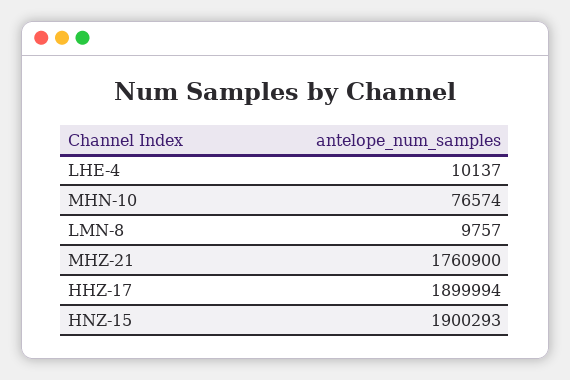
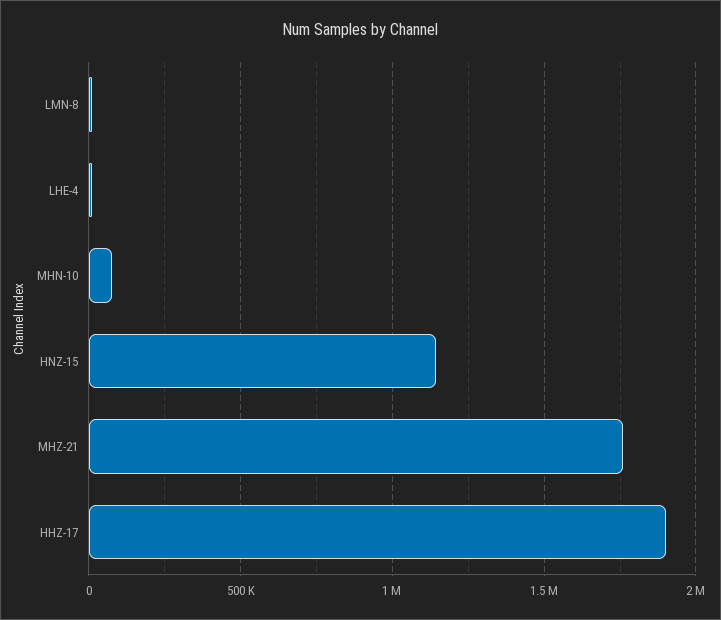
  {
    "LHE-4": 10137,
    "MHN-10": 76574,
    "LMN-8": 9757,
    "MHZ-21": 1760900,
    "HHZ-17": 1899994,
-   "HNZ-15": 1900293
+   "HNZ-15": 1150000
  }

